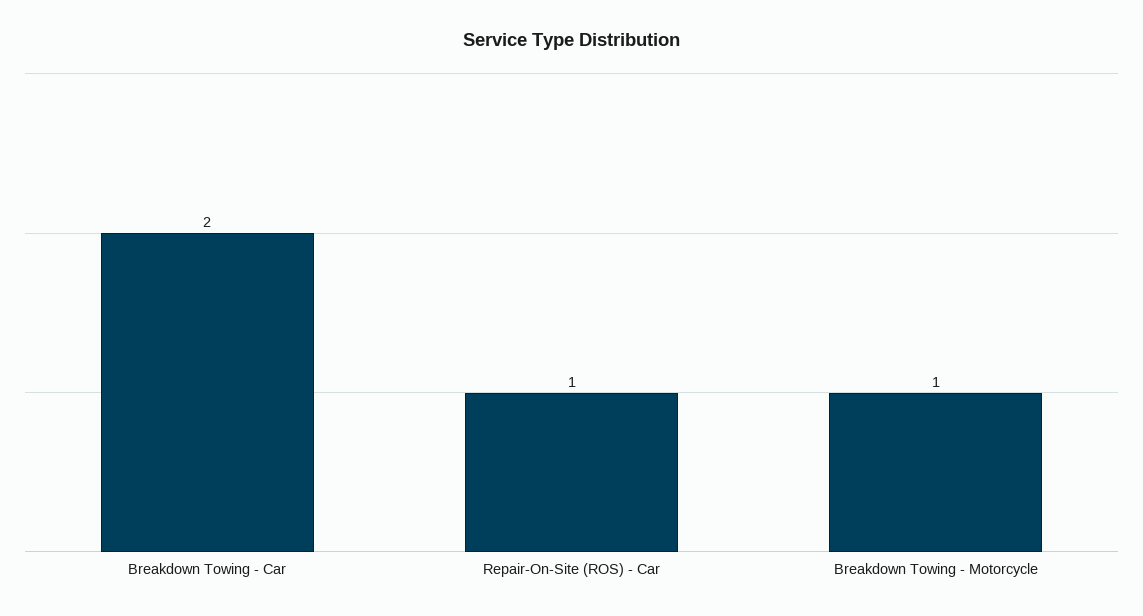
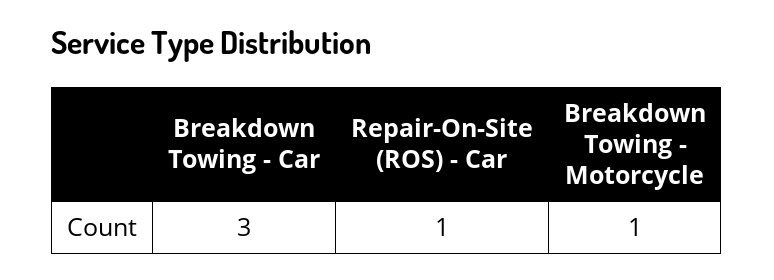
  {
-   "Breakdown Towing - Car": 2,
+   "Breakdown Towing - Car": 3,
    "Repair-On-Site (ROS) - Car": 1,
    "Breakdown Towing - Motorcycle": 1
  }

